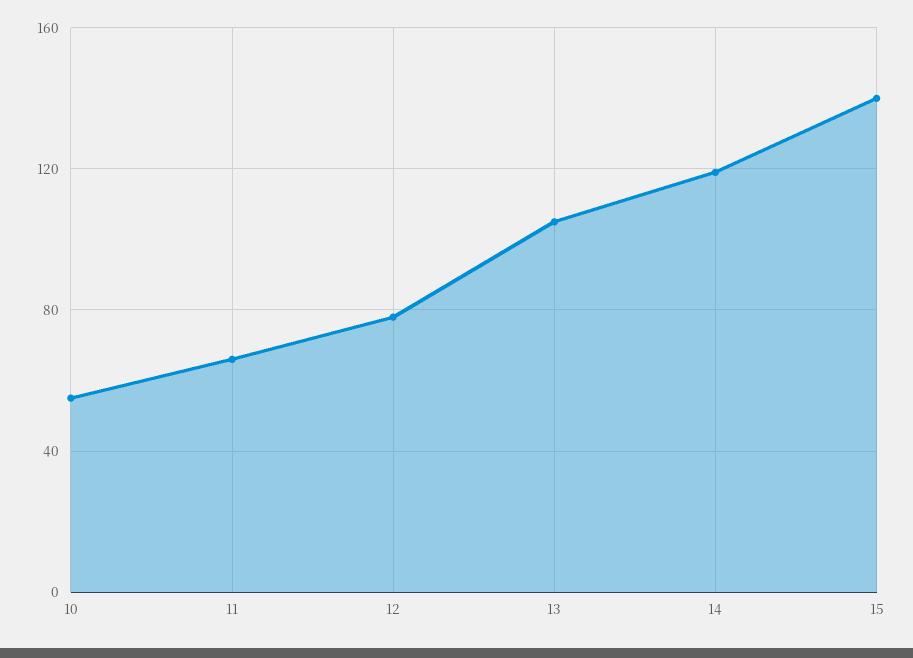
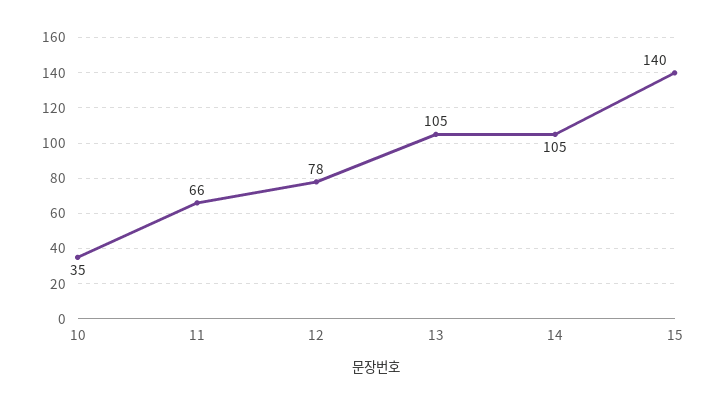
  {
-   "10": 55,
+   "10": 35,
    "11": 66,
    "12": 78,
    "13": 105,
-   "14": 120,
+   "14": 105,
    "15": 140
  }

